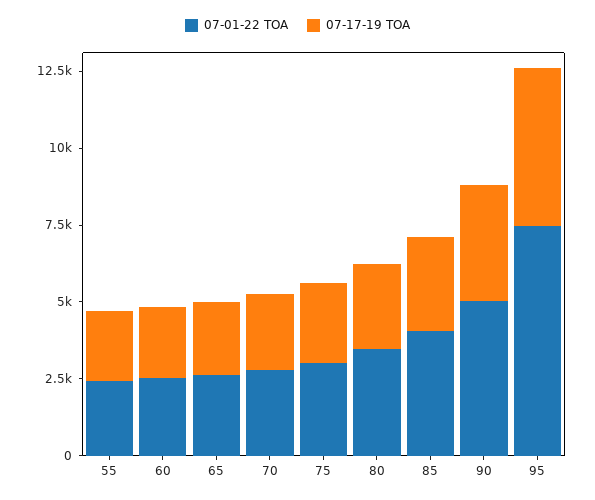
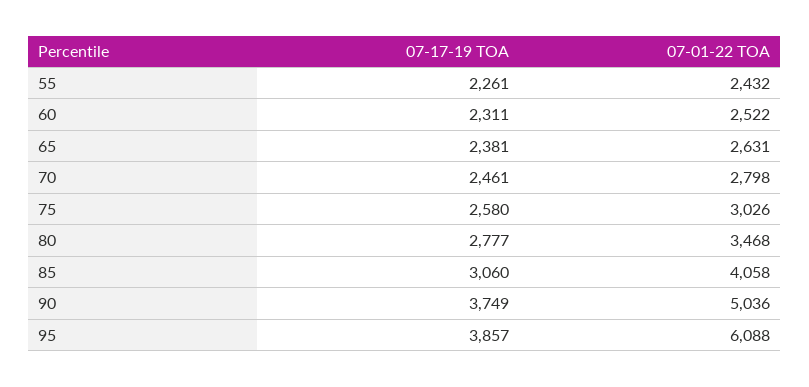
  {
    "07-01-22 TOA": {
      "55": 2432,
      "60": 2522,
      "65": 2631,
      "70": 2798,
      "75": 3026,
      "80": 3468,
      "85": 4058,
      "90": 5036,
-     "95": 7500
+     "95": 6088
    },
    "07-17-19 TOA": {
      "55": 2261,
      "60": 2311,
      "65": 2381,
      "70": 2461,
      "75": 2580,
      "80": 2777,
      "85": 3060,
      "90": 3749,
-     "95": 5000
+     "95": 3857
    }
  }

